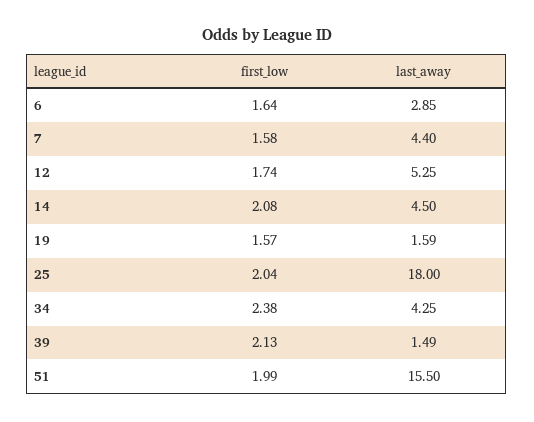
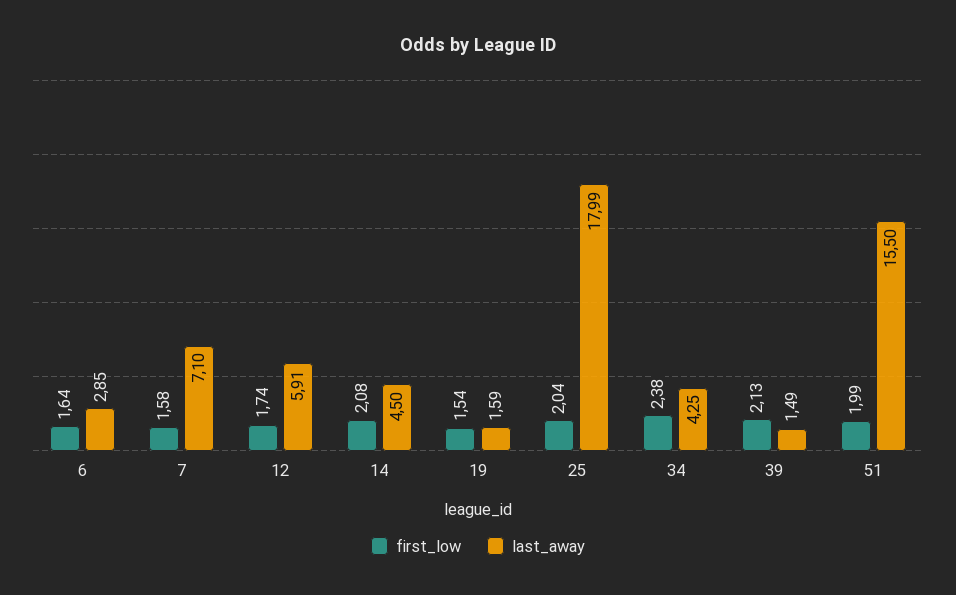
  {
    "first_low": {
      "6": 1.64,
      "7": 1.58,
      "12": 1.74,
      "14": 2.08,
-     "19": 1.57,
+     "19": 1.54,
      "25": 2.04,
      "34": 2.38,
      "39": 2.13,
      "51": 1.99
    },
    "last_away": {
      "6": 2.85,
-     "7": 4.4,
+     "7": 7.1,
-     "12": 5.25,
+     "12": 5.91,
      "14": 4.5,
      "19": 1.59,
-     "25": 18,
+     "25": 17.99,
      "34": 4.25,
      "39": 1.49,
      "51": 15.5
    }
  }

